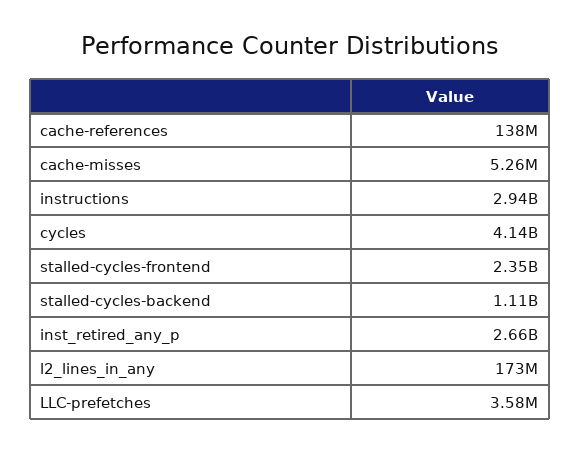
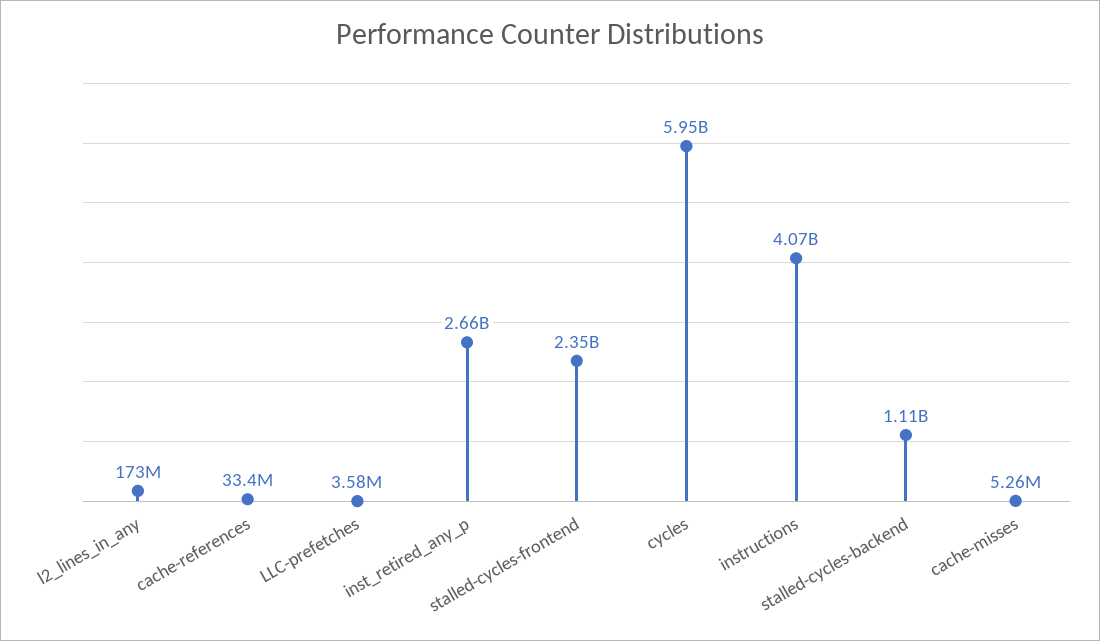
  {
-   "cache-references": 138000000,
+   "cache-references": 33400000,
    "cache-misses": 5260000,
-   "instructions": 2940000000,
+   "instructions": 4070000000,
-   "cycles": 4140000000,
+   "cycles": 5950000000,
    "stalled-cycles-frontend": 2350000000,
    "stalled-cycles-backend": 1110000000,
    "inst_retired_any_p": 2660000000,
    "l2_lines_in_any": 173000000,
    "LLC-prefetches": 3580000
  }

